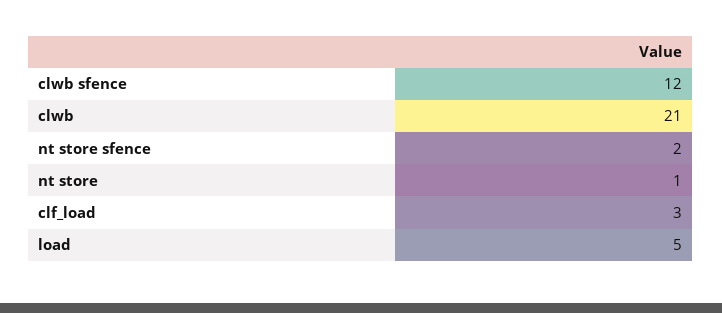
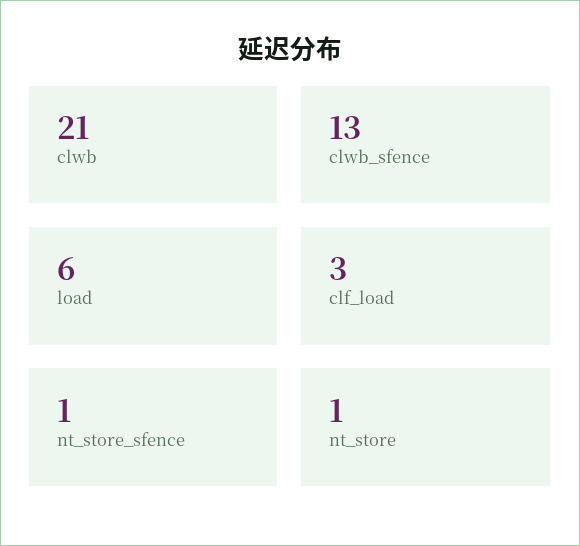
  {
-   "clwb sfence": 12,
+   "clwb sfence": 13,
    "clwb": 21,
-   "nt store sfence": 2,
+   "nt store sfence": 1,
    "nt store": 1,
    "clf_load": 3,
-   "load": 5
+   "load": 6
  }

